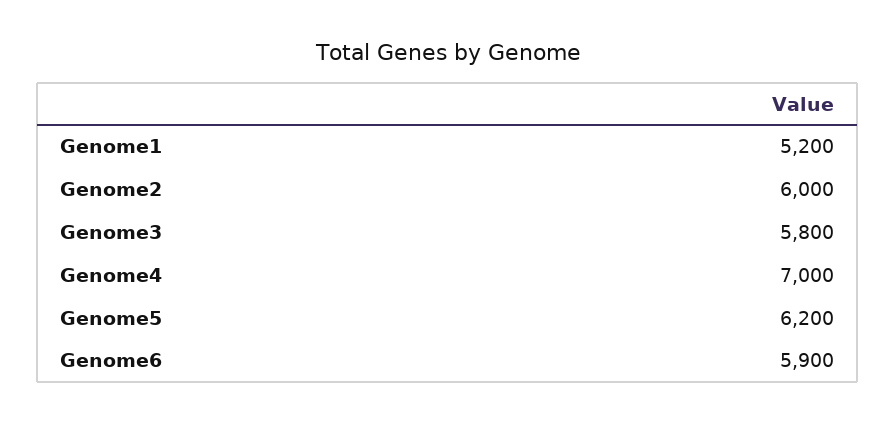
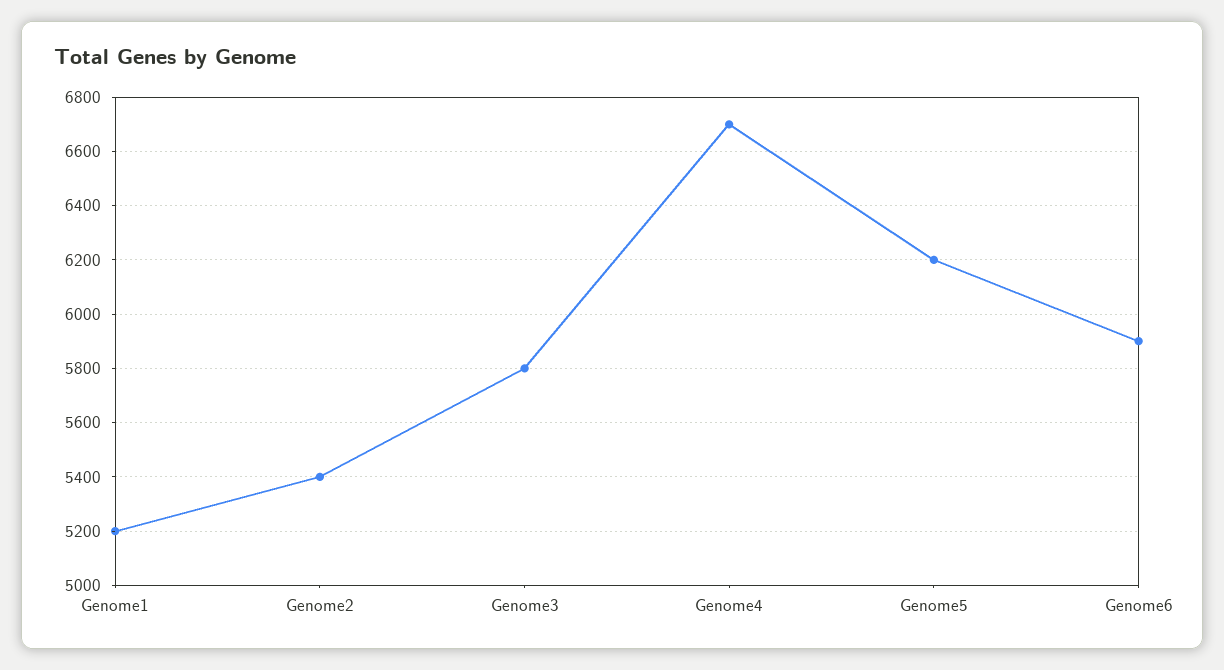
  {
    "Genome1": 5200,
-   "Genome2": 6000,
+   "Genome2": 5400,
    "Genome3": 5800,
-   "Genome4": 7000,
+   "Genome4": 6700,
    "Genome5": 6200,
    "Genome6": 5900
  }

